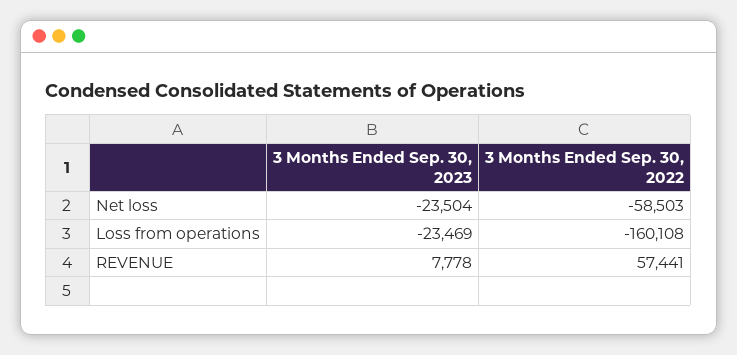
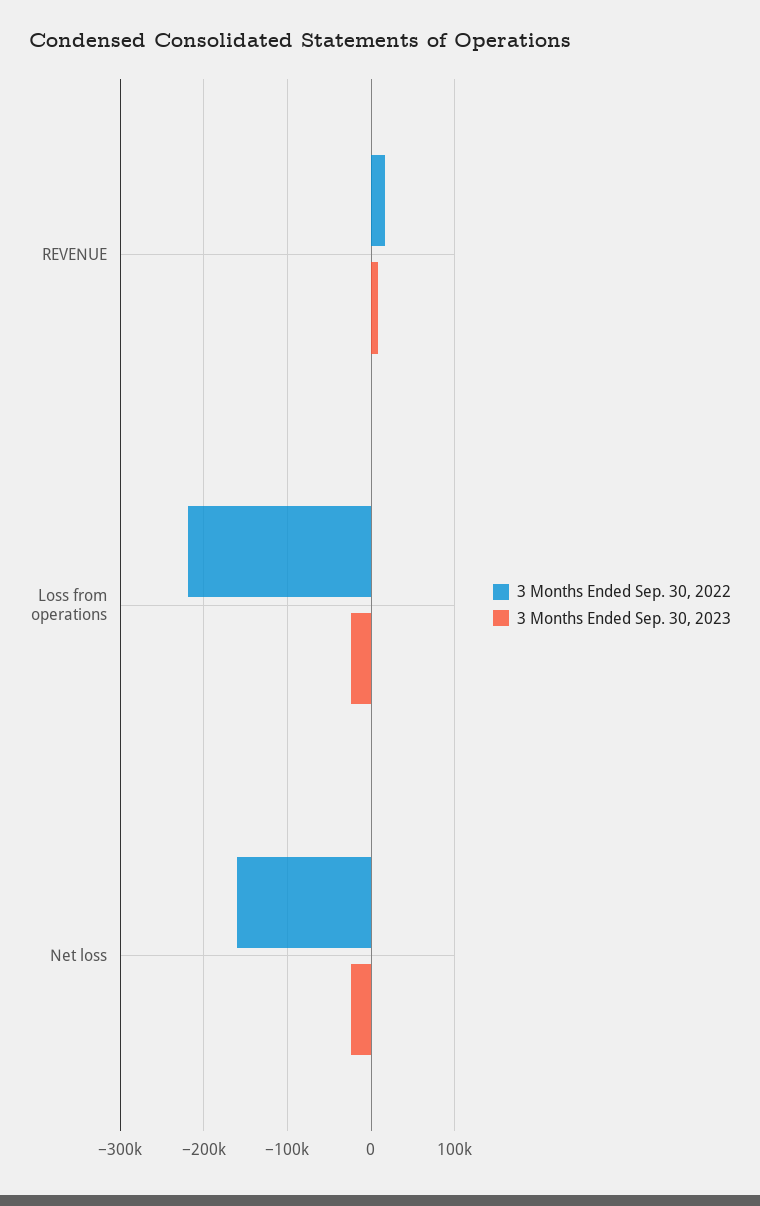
  {
    "3 Months Ended Sep. 30, 2023": {
      "Net loss": -23504,
      "Loss from operations": -23469,
      "REVENUE": 7778
    },
    "3 Months Ended Sep. 30, 2022": {
-     "Net loss": -58503,
+     "Net loss": -160000,
-     "Loss from operations": -160108,
+     "Loss from operations": -220000,
-     "REVENUE": 57441
+     "REVENUE": 20000
    }
  }

